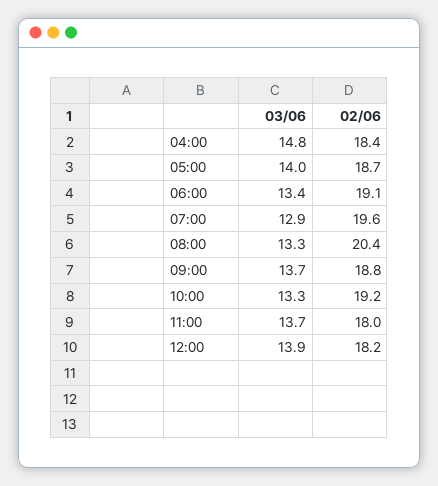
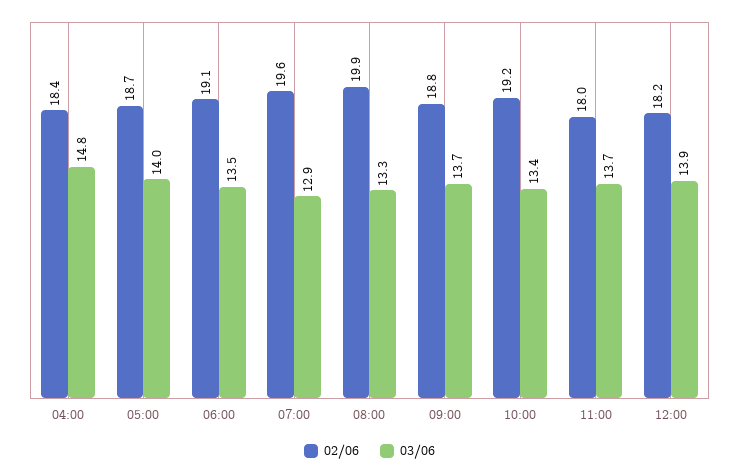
  {
    "03/06": {
      "04:00": 14.8,
      "05:00": 14,
-     "06:00": 13.4,
+     "06:00": 13.5,
      "07:00": 12.9,
      "08:00": 13.3,
      "09:00": 13.7,
-     "10:00": 13.3,
+     "10:00": 13.4,
      "11:00": 13.7,
      "12:00": 13.9
    },
    "02/06": {
      "04:00": 18.4,
      "05:00": 18.7,
      "06:00": 19.1,
      "07:00": 19.6,
-     "08:00": 20.4,
+     "08:00": 19.9,
      "09:00": 18.8,
      "10:00": 19.2,
      "11:00": 18,
      "12:00": 18.2
    }
  }

